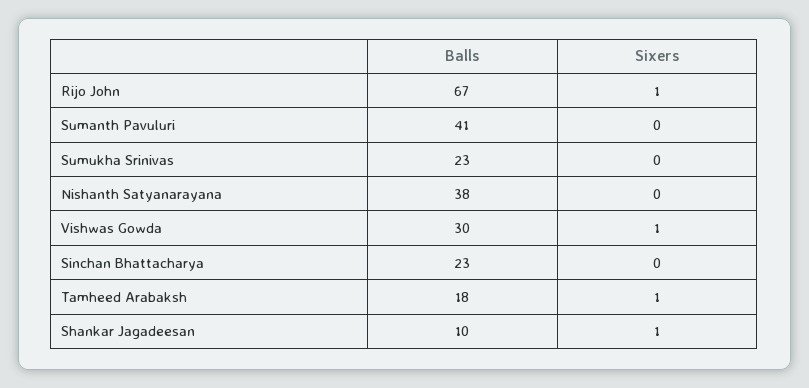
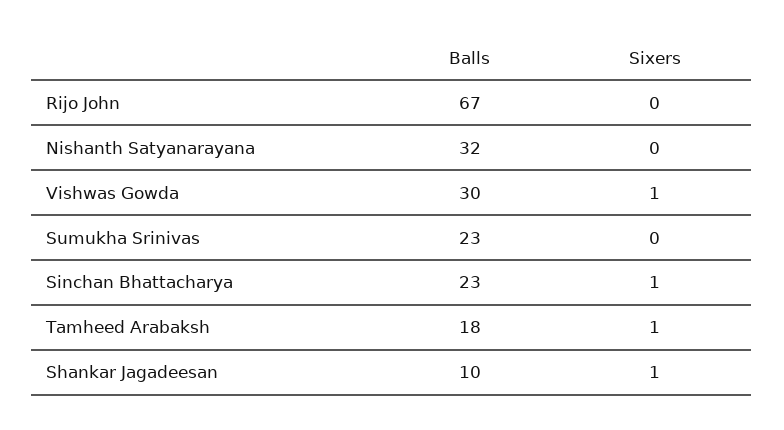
  {
    "Balls": {
      "Rijo John": 67,
-     "Sumanth Pavuluri": 41,
      "Sumukha Srinivas": 23,
-     "Nishanth Satyanarayana": 38,
+     "Nishanth Satyanarayana": 32,
      "Vishwas Gowda": 30,
      "Sinchan Bhattacharya": 23,
      "Tamheed Arabaksh": 18,
      "Shankar Jagadeesan": 10
    },
    "Sixers": {
-     "Rijo John": 1,
+     "Rijo John": 0,
-     "Sumanth Pavuluri": 0,
      "Sumukha Srinivas": 0,
      "Nishanth Satyanarayana": 0,
      "Vishwas Gowda": 1,
-     "Sinchan Bhattacharya": 0,
+     "Sinchan Bhattacharya": 1,
      "Tamheed Arabaksh": 1,
      "Shankar Jagadeesan": 1
    }
  }

